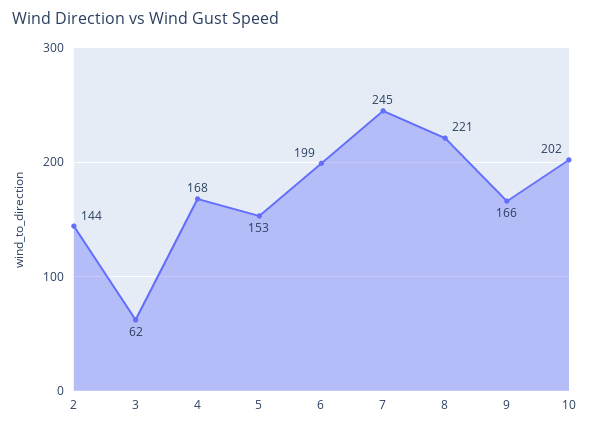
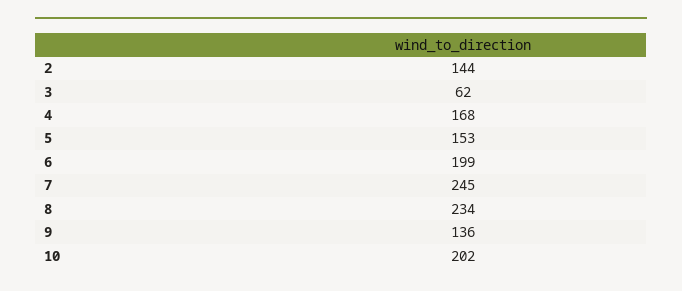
  {
    "2": 144,
    "3": 62,
    "4": 168,
    "5": 153,
    "6": 199,
    "7": 245,
-   "8": 221,
+   "8": 234,
-   "9": 166,
+   "9": 136,
    "10": 202
  }

